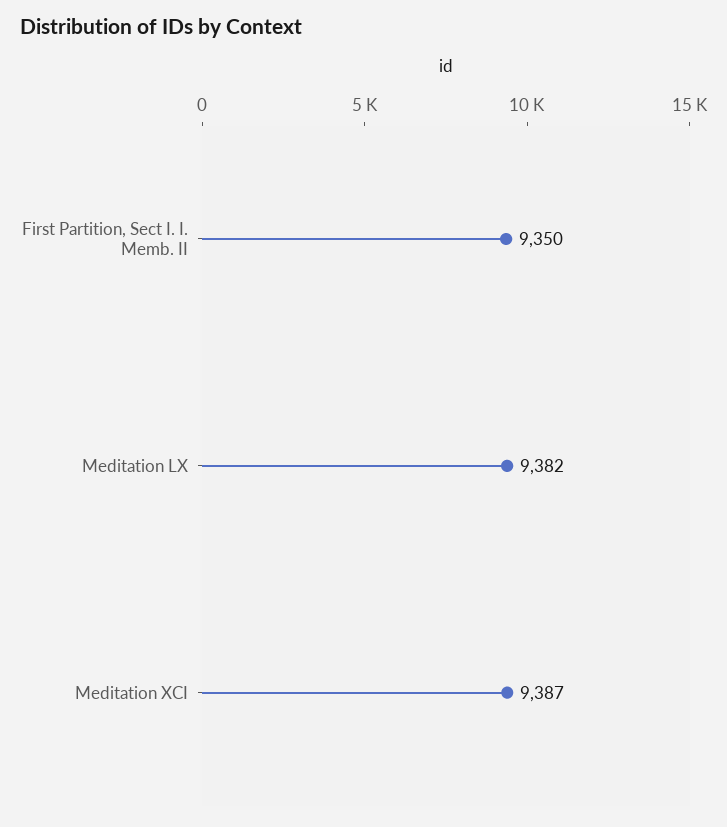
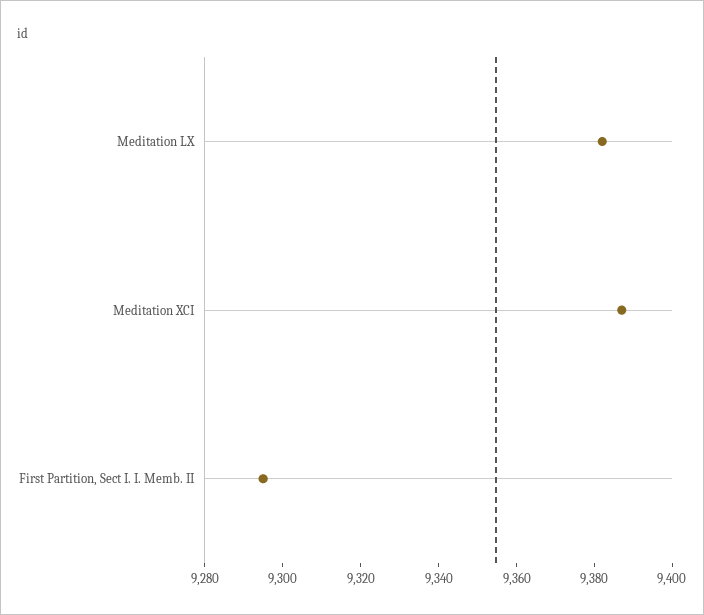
  {
-   "First Partition, Sect I. I. Memb. II": 9350,
+   "First Partition, Sect I. I. Memb. II": 9295,
    "Meditation LX": 9382,
    "Meditation XCI": 9387
  }

